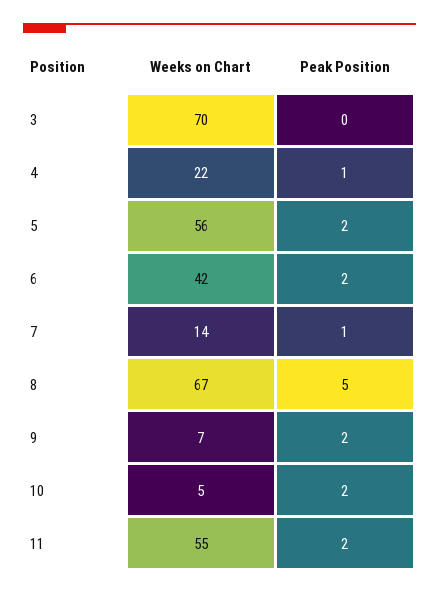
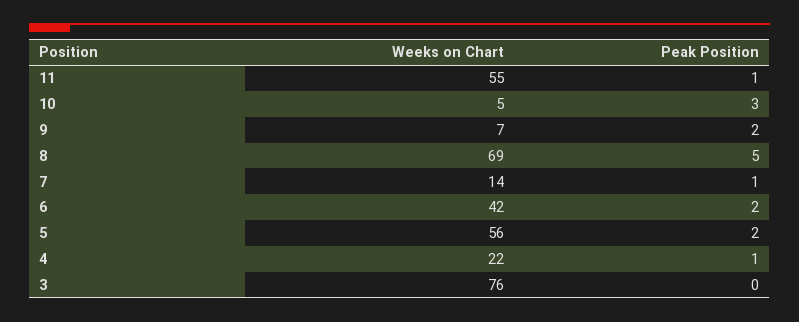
  {
    "Weeks on Chart": {
-     "3": 70,
+     "3": 76,
      "4": 22,
      "5": 56,
      "6": 42,
      "7": 14,
-     "8": 67,
+     "8": 69,
      "9": 7,
      "10": 5,
      "11": 55
    },
    "Peak Position": {
      "3": 0,
      "4": 1,
      "5": 2,
      "6": 2,
      "7": 1,
      "8": 5,
      "9": 2,
-     "10": 2,
+     "10": 3,
-     "11": 2
+     "11": 1
    }
  }

